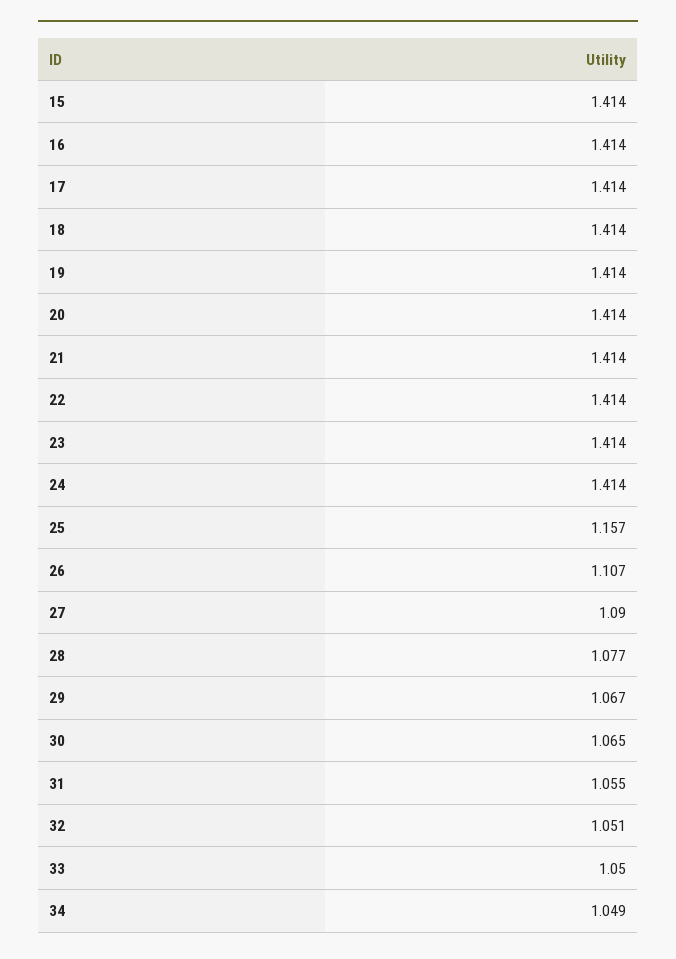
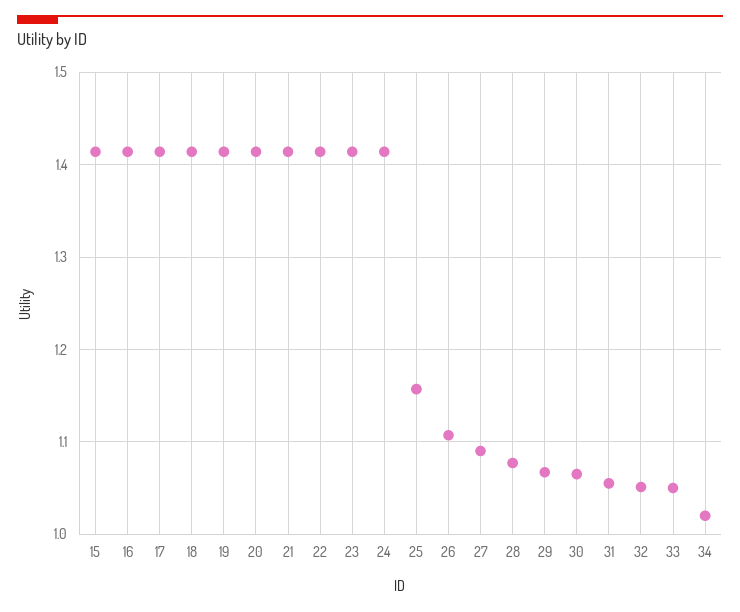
  {
    "15": 1.414,
    "16": 1.414,
    "17": 1.414,
    "18": 1.414,
    "19": 1.414,
    "20": 1.414,
    "21": 1.414,
    "22": 1.414,
    "23": 1.414,
    "24": 1.414,
    "25": 1.157,
    "26": 1.107,
    "27": 1.09,
    "28": 1.077,
    "29": 1.067,
    "30": 1.065,
    "31": 1.055,
    "32": 1.051,
    "33": 1.05,
-   "34": 1.049
+   "34": 1.02
  }

